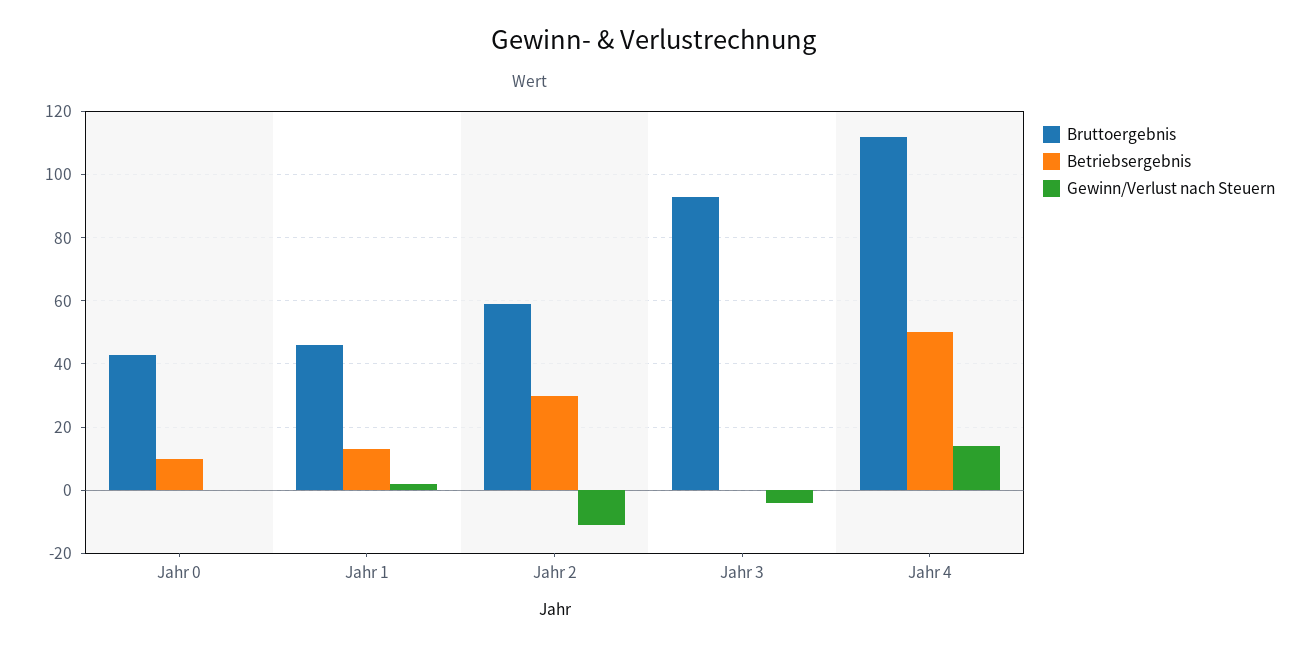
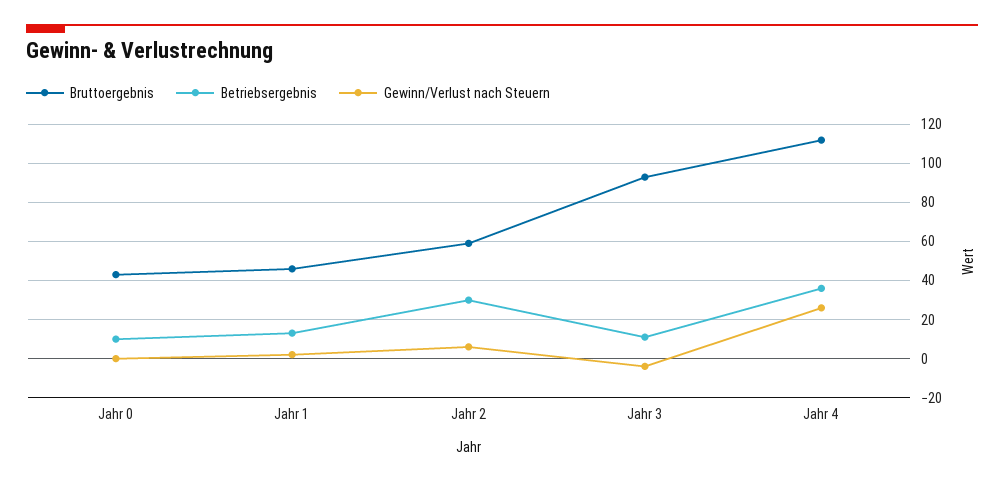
  {
    "Bruttoergebnis": {
      "Jahr 0": 45,
      "Jahr 1": 45,
      "Jahr 2": 60,
      "Jahr 3": 95,
      "Jahr 4": 110
    },
    "Betriebsergebnis": {
      "Jahr 0": 10,
      "Jahr 1": 15,
      "Jahr 2": 30,
-     "Jahr 3": 0,
+     "Jahr 3": 10,
-     "Jahr 4": 50
+     "Jahr 4": 35
    },
    "Gewinn/Verlust nach Steuern": {
      "Jahr 0": 0,
      "Jahr 1": 0,
-     "Jahr 2": -10,
+     "Jahr 2": 5,
      "Jahr 3": -5,
-     "Jahr 4": 15
+     "Jahr 4": 25
    }
  }

